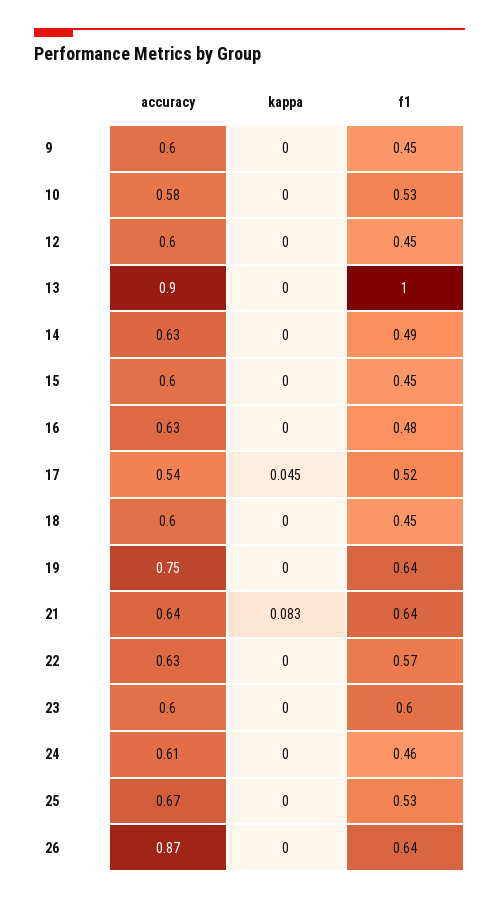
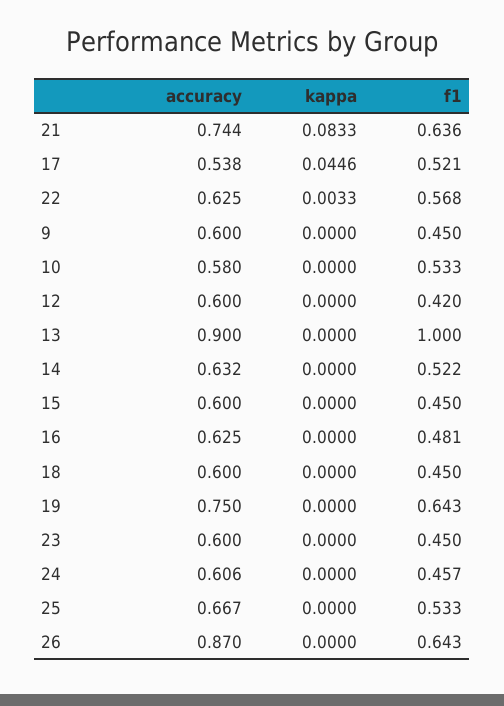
  {
    "accuracy": {
      "9": 0.6,
      "10": 0.58,
      "12": 0.6,
      "13": 0.9,
      "14": 0.632,
      "15": 0.6,
      "16": 0.625,
      "17": 0.538,
      "18": 0.6,
      "19": 0.75,
-     "21": 0.64,
+     "21": 0.744,
      "22": 0.625,
      "23": 0.6,
      "24": 0.606,
      "25": 0.667,
      "26": 0.87
    },
    "kappa": {
      "9": 0,
      "10": 0,
      "12": 0,
      "13": 0,
      "14": 0,
      "15": 0,
      "16": 0,
      "17": 0.0446,
      "18": 0,
      "19": 0,
      "21": 0.0833,
-     "22": 0,
+     "22": 0.0033,
      "23": 0,
      "24": 0,
      "25": 0,
      "26": 0
    },
    "f1": {
      "9": 0.45,
      "10": 0.533,
-     "12": 0.45,
+     "12": 0.42,
      "13": 1,
-     "14": 0.49,
+     "14": 0.522,
      "15": 0.45,
      "16": 0.481,
      "17": 0.521,
      "18": 0.45,
      "19": 0.643,
      "21": 0.636,
      "22": 0.568,
-     "23": 0.6,
+     "23": 0.45,
      "24": 0.457,
      "25": 0.533,
      "26": 0.643
    }
  }

